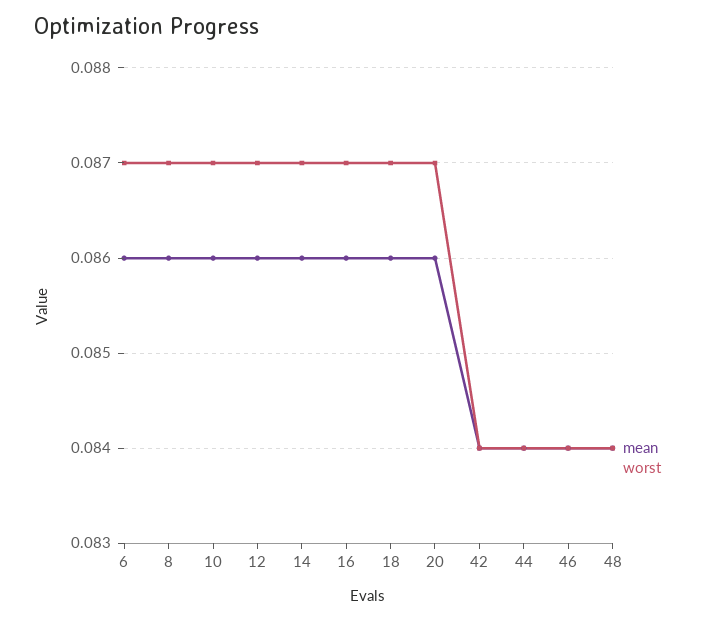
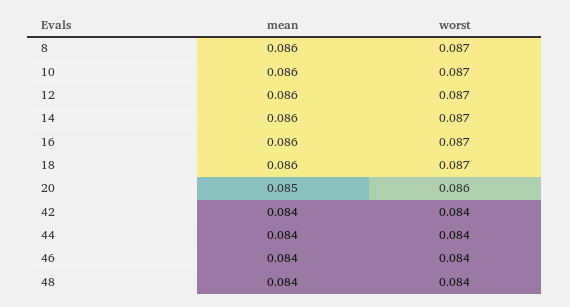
  {
    "mean": {
-     "6": 0.086,
      "8": 0.086,
      "10": 0.086,
      "12": 0.086,
      "14": 0.086,
      "16": 0.086,
      "18": 0.086,
-     "20": 0.086,
+     "20": 0.085,
      "42": 0.084,
      "44": 0.084,
      "46": 0.084,
      "48": 0.084
    },
    "worst": {
-     "6": 0.087,
      "8": 0.087,
      "10": 0.087,
      "12": 0.087,
      "14": 0.087,
      "16": 0.087,
      "18": 0.087,
-     "20": 0.087,
+     "20": 0.086,
      "42": 0.084,
      "44": 0.084,
      "46": 0.084,
      "48": 0.084
    }
  }

